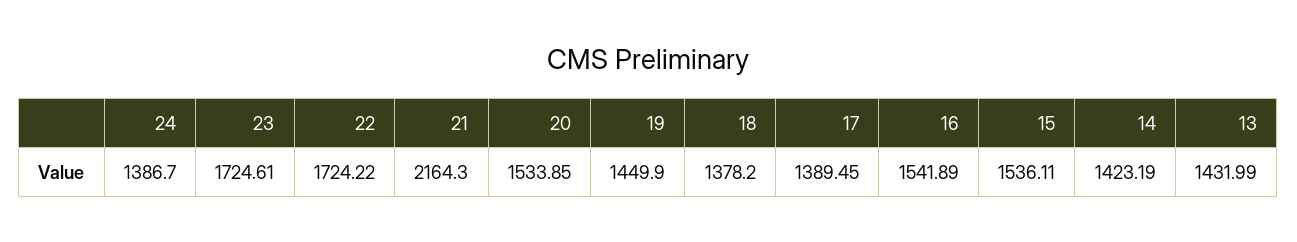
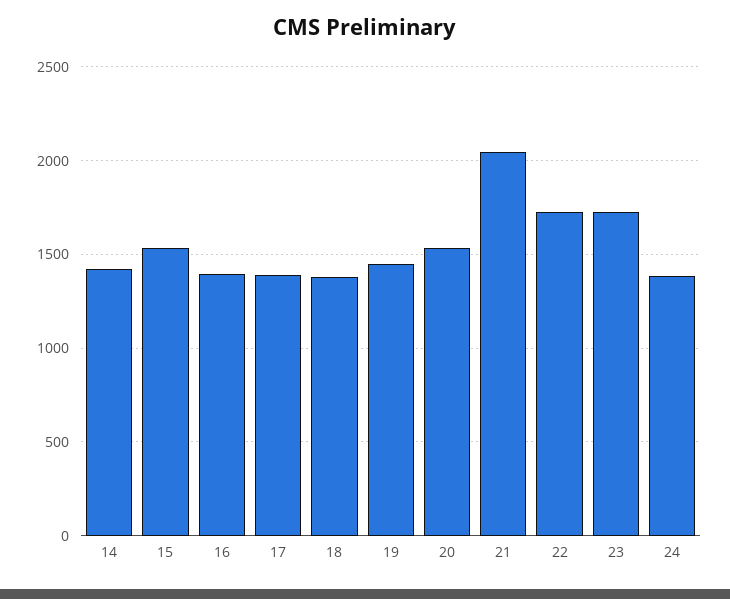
  {
    "24": 1386.7,
    "23": 1724.61,
    "22": 1724.22,
-   "21": 2164.3,
+   "21": 2050,
    "20": 1533.85,
    "19": 1449.9,
    "18": 1378.2,
    "17": 1389.45,
-   "16": 1541.89,
+   "16": 1400,
    "15": 1536.11,
-   "14": 1423.19,
+   "14": 1423.19
-   "13": 1431.99
  }

